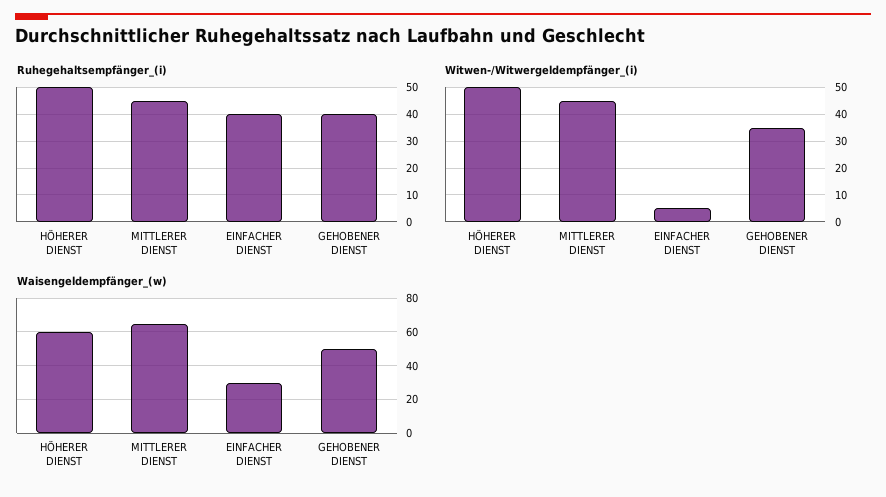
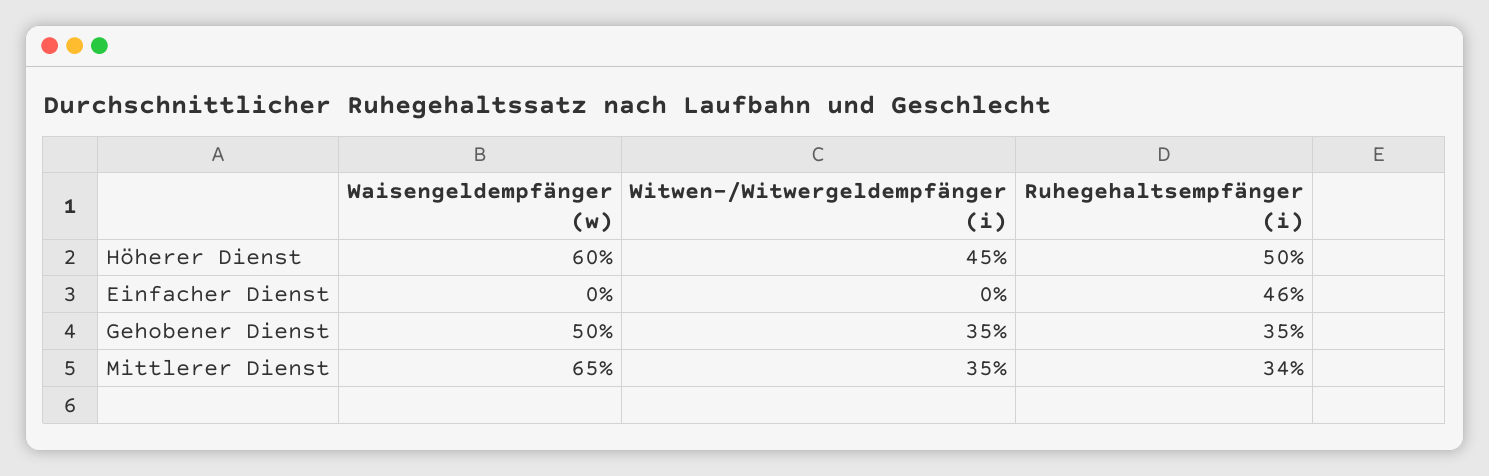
  {
    "Ruhegehaltsempfänger_(i)": {
      "HÖHERER DIENST": 50,
-     "MITTLERER DIENST": 45,
+     "MITTLERER DIENST": 34,
-     "EINFACHER DIENST": 40,
+     "EINFACHER DIENST": 46,
-     "GEHOBENER DIENST": 40
+     "GEHOBENER DIENST": 35
    },
    "Witwen-/Witwergeldempfänger_(i)": {
-     "HÖHERER DIENST": 50,
+     "HÖHERER DIENST": 45,
-     "MITTLERER DIENST": 45,
+     "MITTLERER DIENST": 35,
-     "EINFACHER DIENST": 5,
+     "EINFACHER DIENST": 0,
      "GEHOBENER DIENST": 35
    },
    "Waisengeldempfänger_(w)": {
      "HÖHERER DIENST": 60,
      "MITTLERER DIENST": 65,
-     "EINFACHER DIENST": 30,
+     "EINFACHER DIENST": 0,
      "GEHOBENER DIENST": 50
    }
  }

